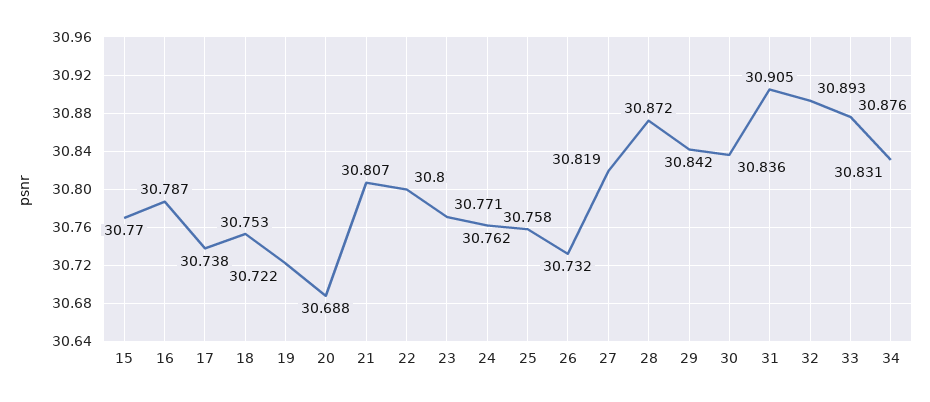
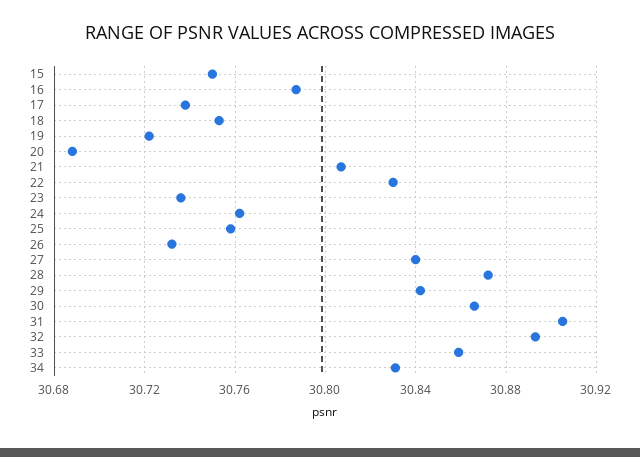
  {
-   "15": 30.77,
+   "15": 30.75,
    "16": 30.787,
    "17": 30.738,
    "18": 30.753,
    "19": 30.722,
    "20": 30.688,
    "21": 30.807,
-   "22": 30.8,
+   "22": 30.83,
-   "23": 30.771,
+   "23": 30.735,
    "24": 30.762,
    "25": 30.758,
    "26": 30.732,
-   "27": 30.819,
+   "27": 30.84,
    "28": 30.872,
    "29": 30.842,
-   "30": 30.836,
+   "30": 30.865,
    "31": 30.905,
    "32": 30.893,
-   "33": 30.876,
+   "33": 30.86,
    "34": 30.831
  }

